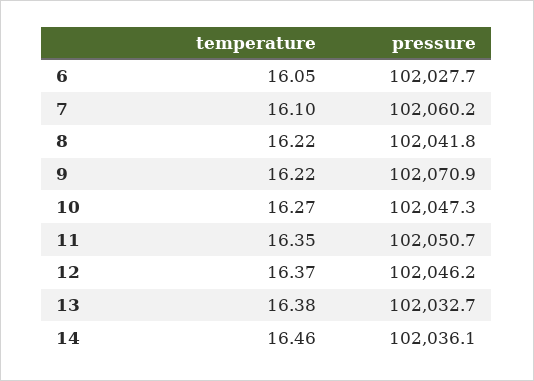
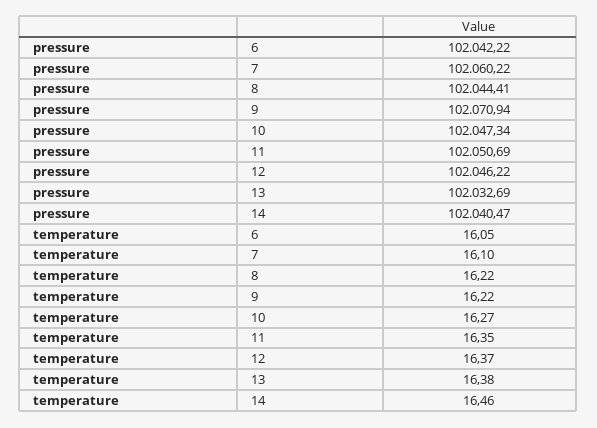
  {
    "temperature": {
      "6": 16.05,
      "7": 16.1,
      "8": 16.22,
      "9": 16.22,
      "10": 16.27,
      "11": 16.35,
      "12": 16.37,
      "13": 16.38,
      "14": 16.46
    },
    "pressure": {
-     "6": 102027.7,
+     "6": 102042.22,
      "7": 102060.22,
-     "8": 102041.8,
+     "8": 102044.41,
      "9": 102070.94,
      "10": 102047.34,
      "11": 102050.69,
      "12": 102046.22,
      "13": 102032.69,
-     "14": 102036.1
+     "14": 102040.47
    }
  }

